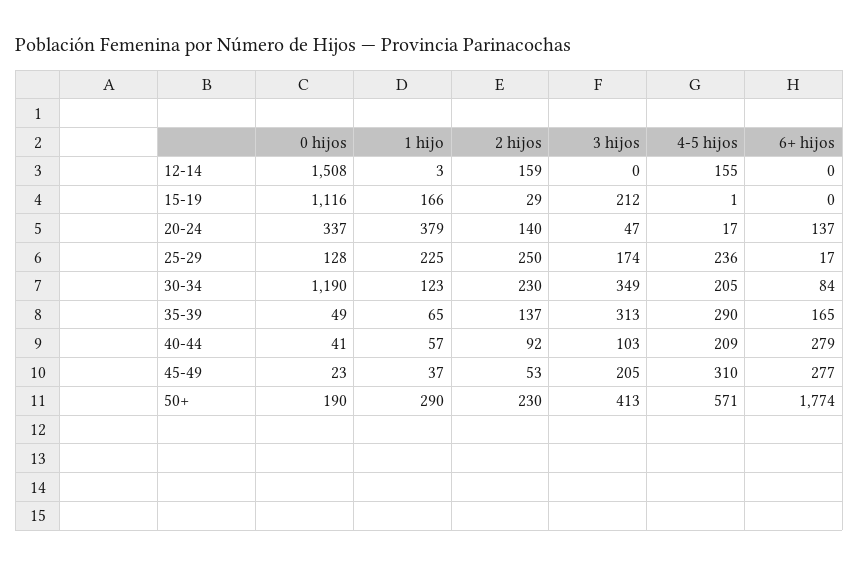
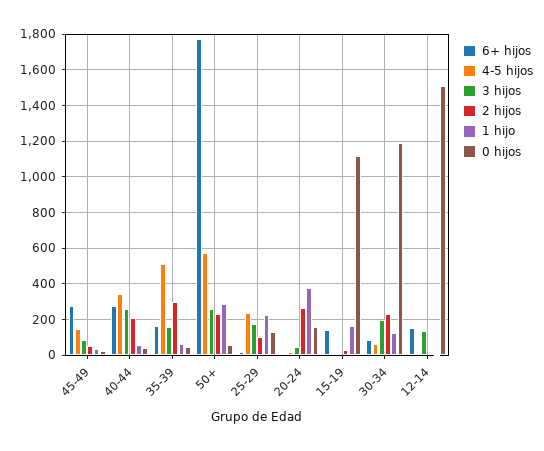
  {
    "0 hijos": {
      "12-14": 1508,
      "15-19": 1116,
-     "20-24": 337,
+     "20-24": 150,
      "25-29": 128,
      "30-34": 1190,
      "35-39": 49,
      "40-44": 41,
      "45-49": 23,
-     "50+": 190
+     "50+": 50
    },
    "1 hijo": {
      "12-14": 3,
      "15-19": 166,
      "20-24": 379,
      "25-29": 225,
      "30-34": 123,
      "35-39": 65,
      "40-44": 57,
      "45-49": 37,
      "50+": 290
    },
    "2 hijos": {
-     "12-14": 159,
+     "12-14": 0,
      "15-19": 29,
-     "20-24": 140,
+     "20-24": 250,
-     "25-29": 250,
+     "25-29": 100,
      "30-34": 230,
-     "35-39": 137,
+     "35-39": 300,
-     "40-44": 92,
+     "40-44": 200,
      "45-49": 53,
      "50+": 230
    },
    "3 hijos": {
-     "12-14": 0,
+     "12-14": 150,
-     "15-19": 212,
+     "15-19": 0,
      "20-24": 47,
      "25-29": 174,
-     "30-34": 349,
+     "30-34": 200,
-     "35-39": 313,
+     "35-39": 150,
-     "40-44": 103,
+     "40-44": 250,
-     "45-49": 205,
+     "45-49": 100,
-     "50+": 413
+     "50+": 250
    },
    "4-5 hijos": {
-     "12-14": 155,
+     "12-14": 0,
      "15-19": 1,
      "20-24": 17,
      "25-29": 236,
-     "30-34": 205,
+     "30-34": 50,
-     "35-39": 290,
+     "35-39": 500,
-     "40-44": 209,
+     "40-44": 350,
-     "45-49": 310,
+     "45-49": 150,
      "50+": 571
    },
    "6+ hijos": {
-     "12-14": 0,
+     "12-14": 150,
-     "15-19": 0,
+     "15-19": 150,
-     "20-24": 137,
+     "20-24": 0,
      "25-29": 17,
      "30-34": 84,
      "35-39": 165,
      "40-44": 279,
      "45-49": 277,
      "50+": 1774
    }
  }

